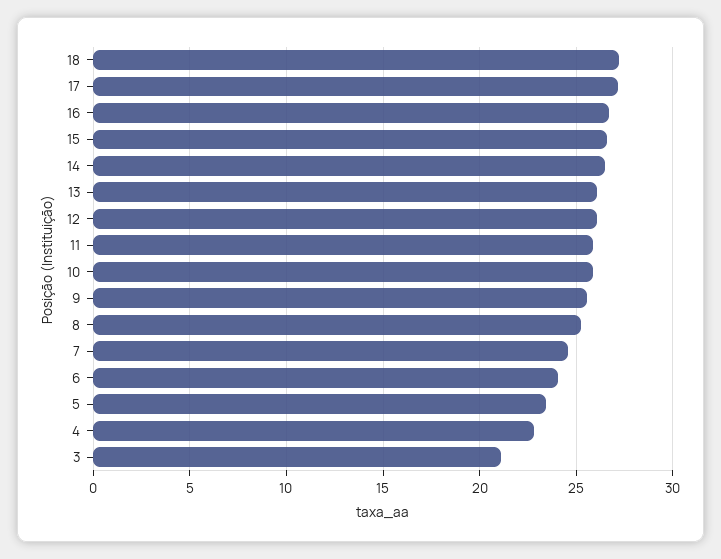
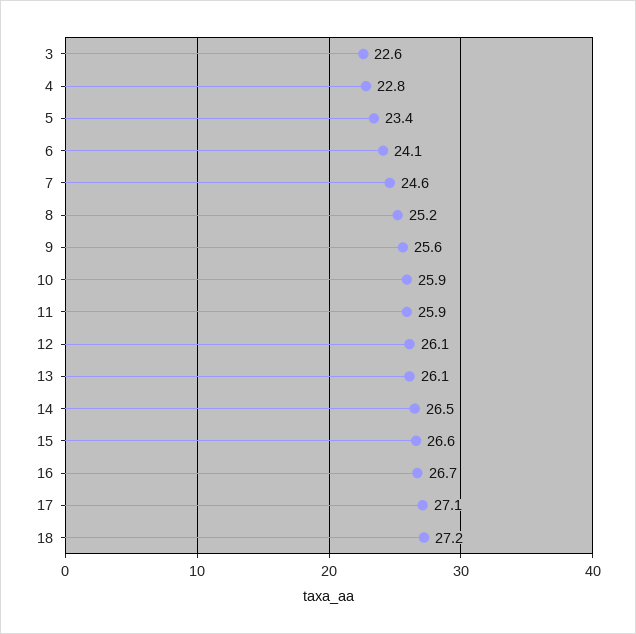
  {
    "18": 27.2,
    "17": 27.1,
    "16": 26.7,
    "15": 26.6,
    "14": 26.5,
    "13": 26.1,
    "12": 26.1,
    "11": 25.9,
    "10": 25.9,
    "9": 25.6,
    "8": 25.2,
    "7": 24.6,
    "6": 24.1,
    "5": 23.4,
    "4": 22.8,
-   "3": 21
+   "3": 22.6
  }

